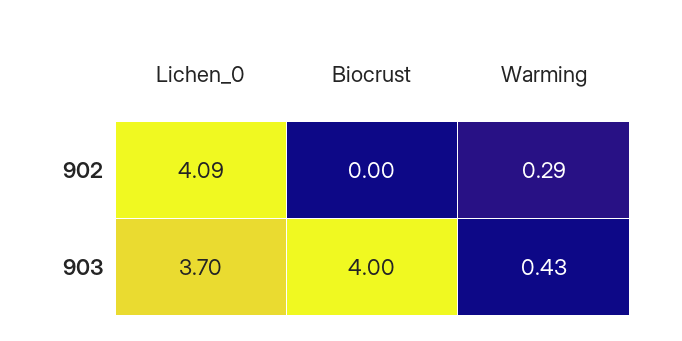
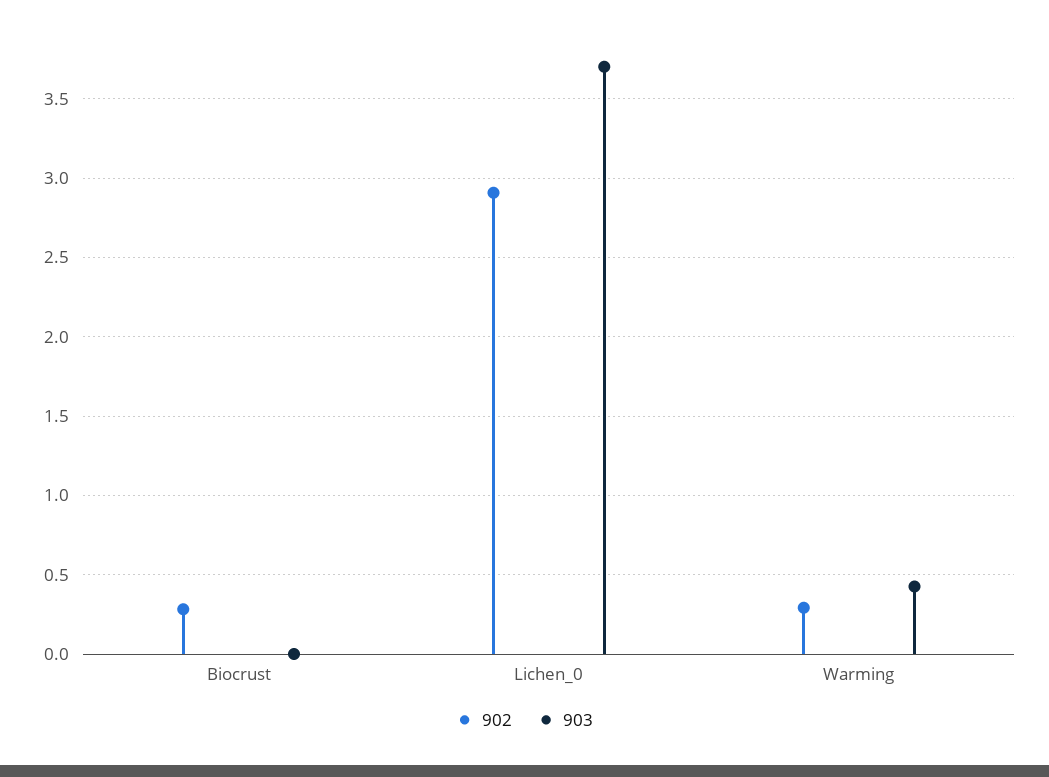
  {
    "902": {
-     "Lichen_0": 4.09,
+     "Lichen_0": 2.9,
-     "Biocrust": 0,
+     "Biocrust": 0.3,
      "Warming": 0.29
    },
    "903": {
      "Lichen_0": 3.7,
-     "Biocrust": 4,
+     "Biocrust": 0,
      "Warming": 0.43
    }
  }

